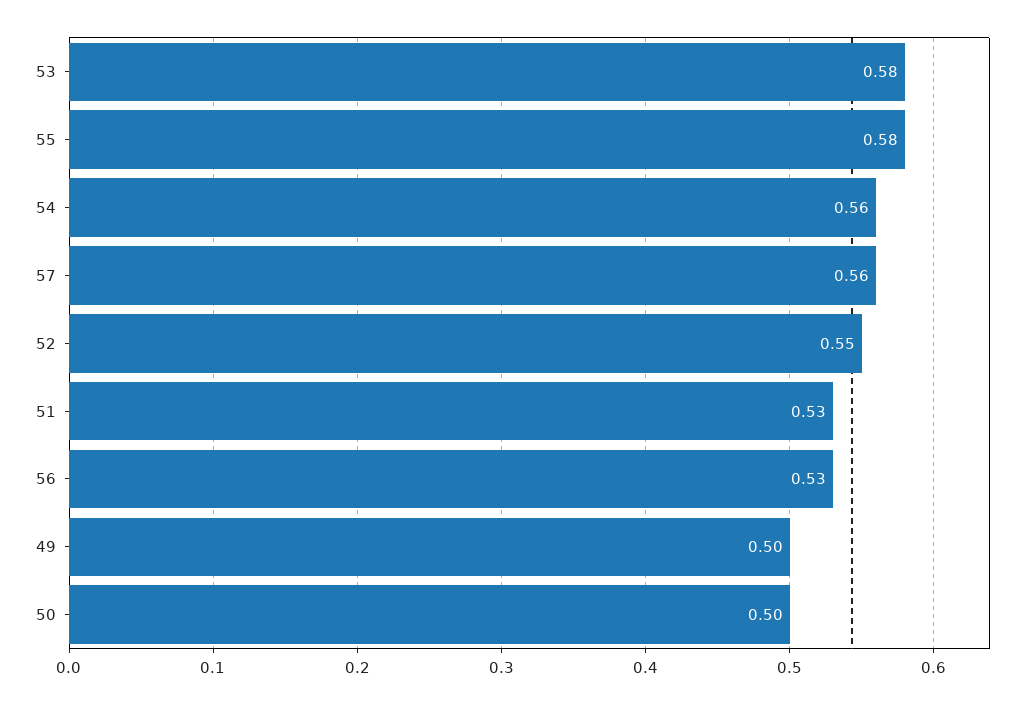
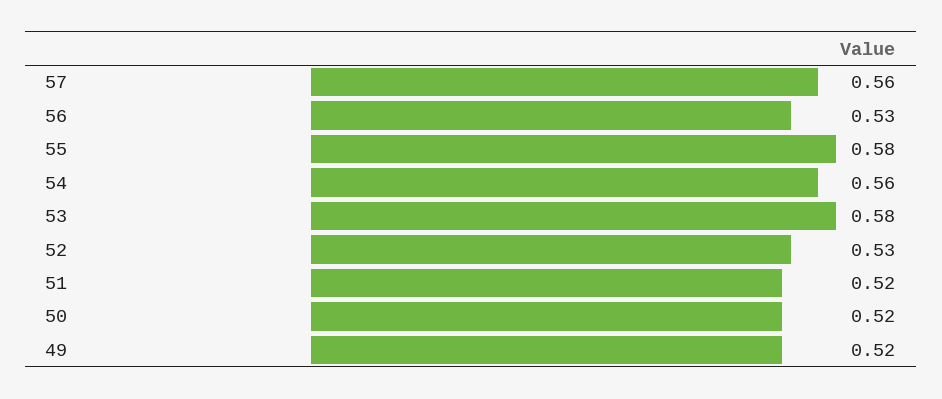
  {
    "53": 0.58,
    "55": 0.58,
    "54": 0.56,
    "57": 0.56,
-   "52": 0.55,
+   "52": 0.53,
-   "51": 0.53,
+   "51": 0.52,
    "56": 0.53,
-   "49": 0.5,
+   "49": 0.52,
-   "50": 0.5
+   "50": 0.52
  }

